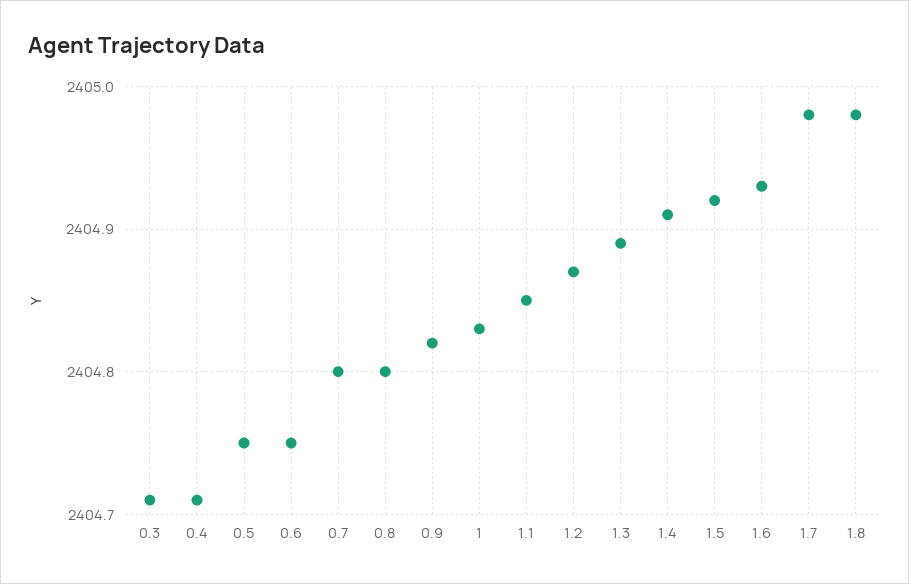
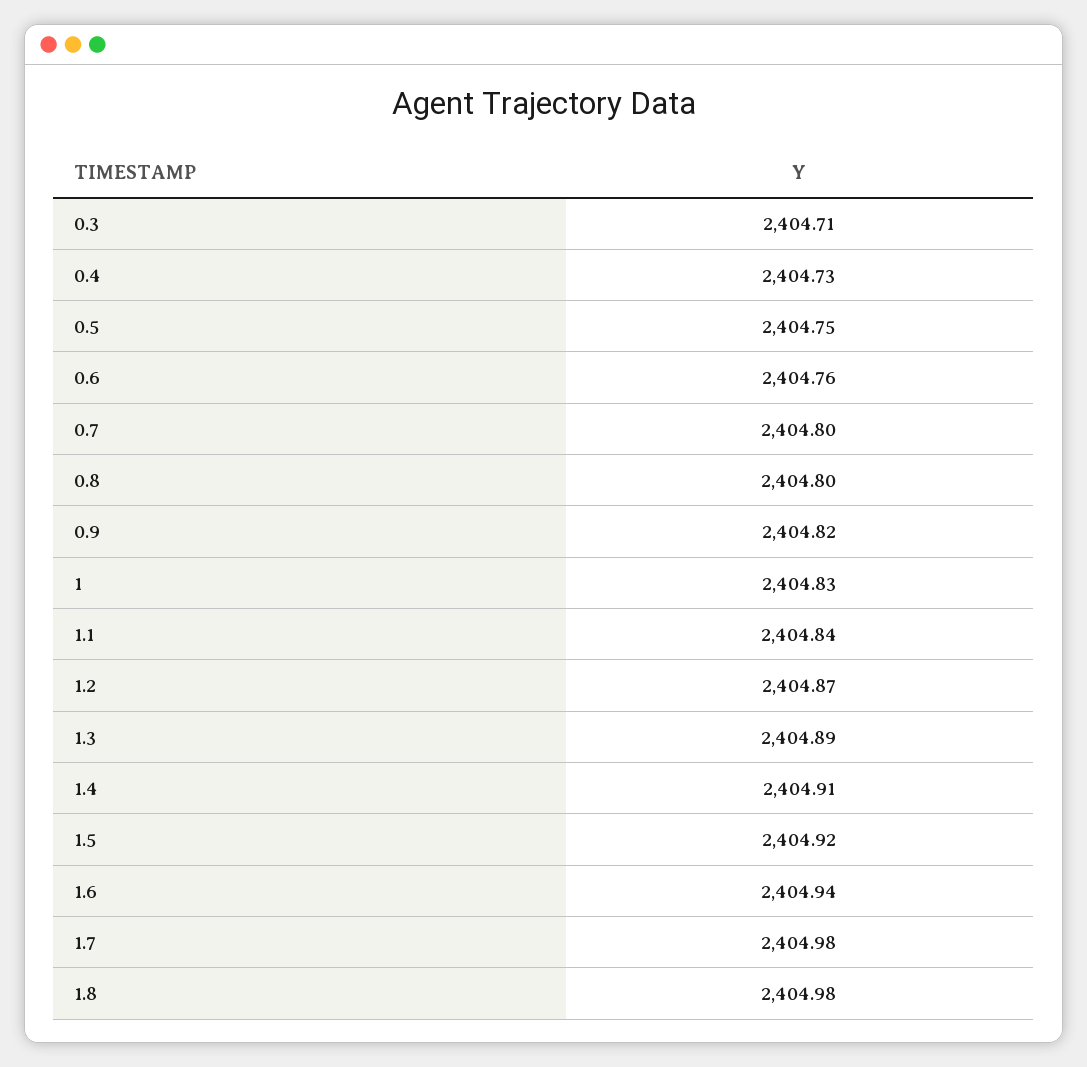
  {
    "0.3": 2404.71,
-   "0.4": 2404.71,
+   "0.4": 2404.73,
    "0.5": 2404.75,
-   "0.6": 2404.75,
+   "0.6": 2404.76,
    "0.7": 2404.8,
    "0.8": 2404.8,
    "0.9": 2404.82,
    "1": 2404.83,
-   "1.1": 2404.85,
+   "1.1": 2404.84,
    "1.2": 2404.87,
    "1.3": 2404.89,
    "1.4": 2404.91,
    "1.5": 2404.92,
-   "1.6": 2404.93,
+   "1.6": 2404.94,
    "1.7": 2404.98,
    "1.8": 2404.98
  }

